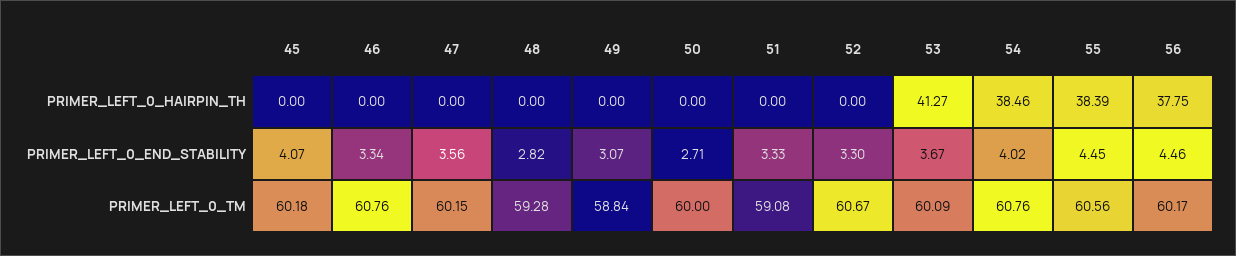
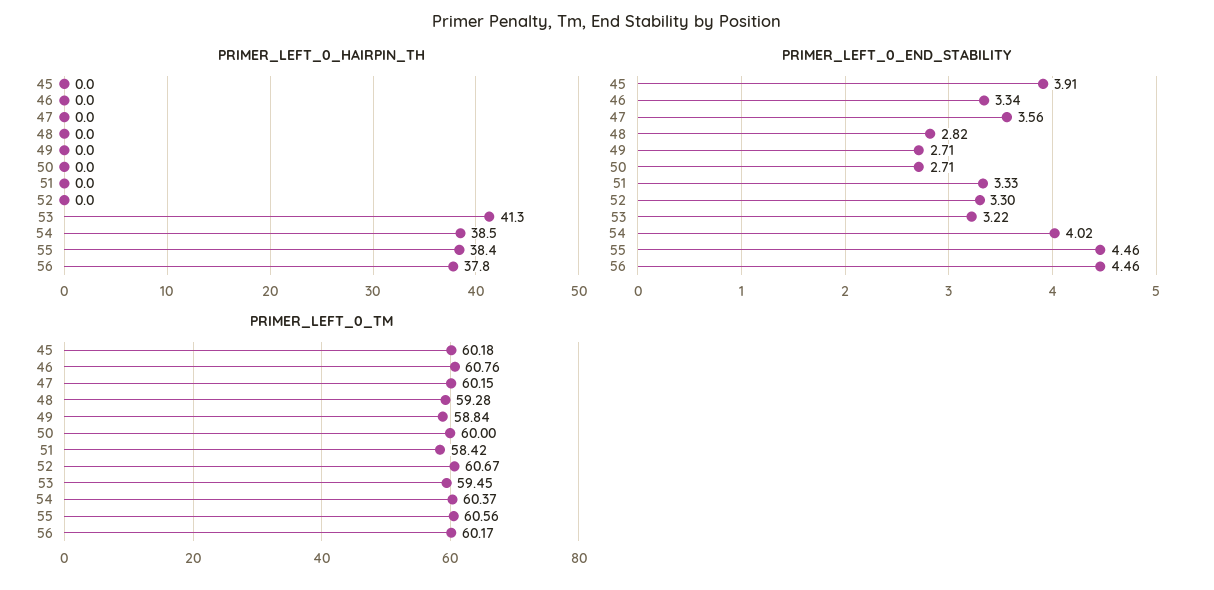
  {
    "PRIMER_LEFT_0_HAIRPIN_TH": {
      "45": 0,
      "46": 0,
      "47": 0,
      "48": 0,
      "49": 0,
      "50": 0,
      "51": 0,
      "52": 0,
      "53": 41.27,
      "54": 38.46,
      "55": 38.39,
      "56": 37.75
    },
    "PRIMER_LEFT_0_END_STABILITY": {
-     "45": 4.07,
+     "45": 3.91,
      "46": 3.34,
      "47": 3.56,
      "48": 2.82,
-     "49": 3.07,
+     "49": 2.71,
      "50": 2.71,
      "51": 3.33,
      "52": 3.3,
-     "53": 3.67,
+     "53": 3.22,
      "54": 4.02,
-     "55": 4.45,
+     "55": 4.46,
      "56": 4.46
    },
    "PRIMER_LEFT_0_TM": {
      "45": 60.18,
      "46": 60.76,
      "47": 60.15,
      "48": 59.28,
      "49": 58.84,
      "50": 60,
-     "51": 59.08,
+     "51": 58.42,
      "52": 60.67,
-     "53": 60.09,
+     "53": 59.45,
-     "54": 60.76,
+     "54": 60.37,
      "55": 60.56,
      "56": 60.17
    }
  }

